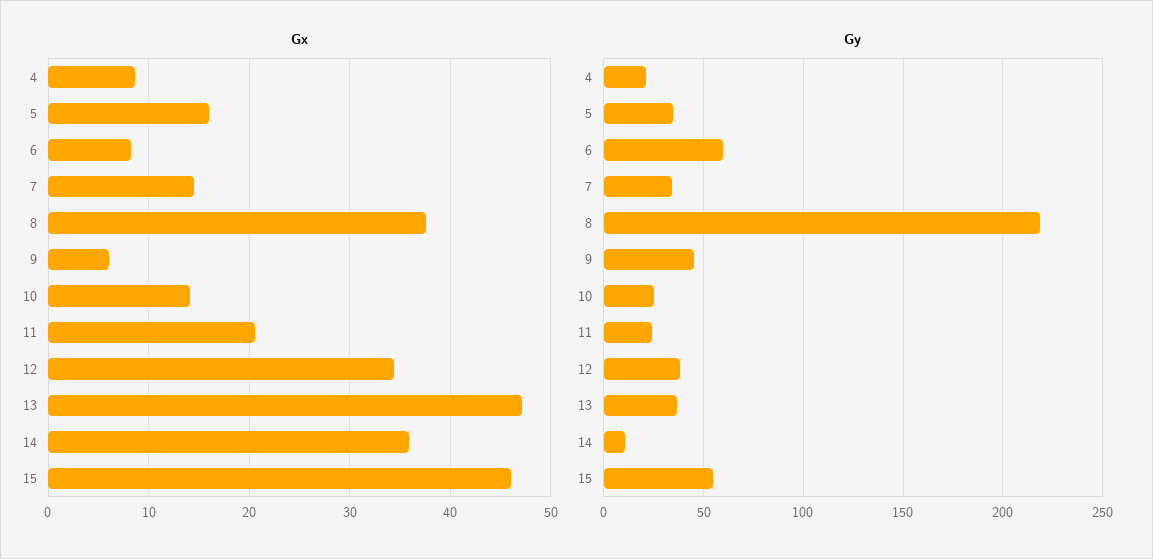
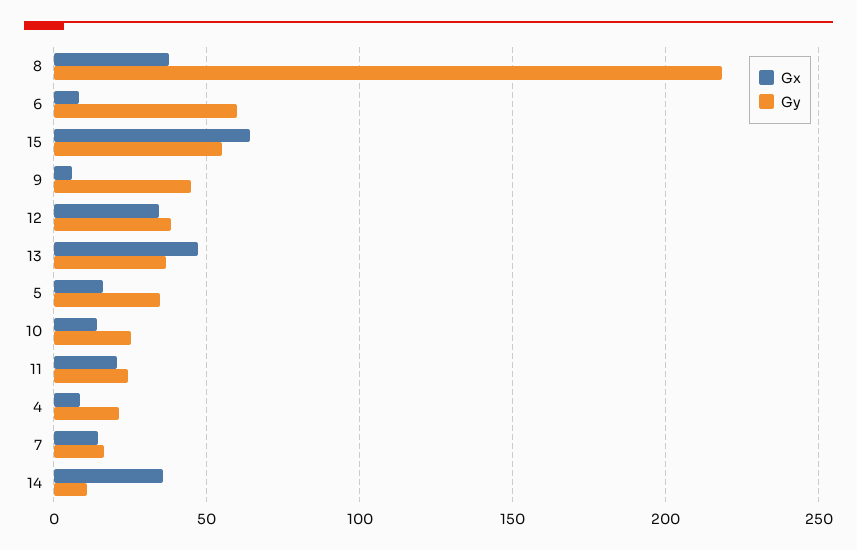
  {
    "Gx": {
      "4": 9,
      "5": 16,
      "6": 8,
      "7": 14,
      "8": 38,
      "9": 6,
      "10": 14,
      "11": 21,
      "12": 34,
      "13": 47,
      "14": 36,
-     "15": 46
+     "15": 65
    },
    "Gy": {
      "4": 20,
      "5": 35,
      "6": 60,
-     "7": 35,
+     "7": 15,
      "8": 220,
      "9": 45,
      "10": 25,
      "11": 25,
      "12": 40,
      "13": 35,
      "14": 10,
      "15": 55
    }
  }

